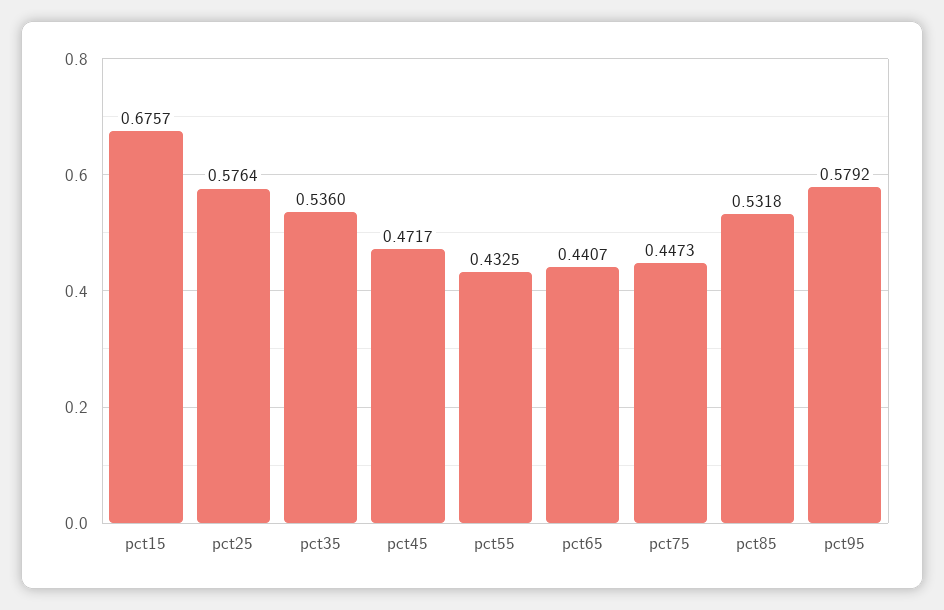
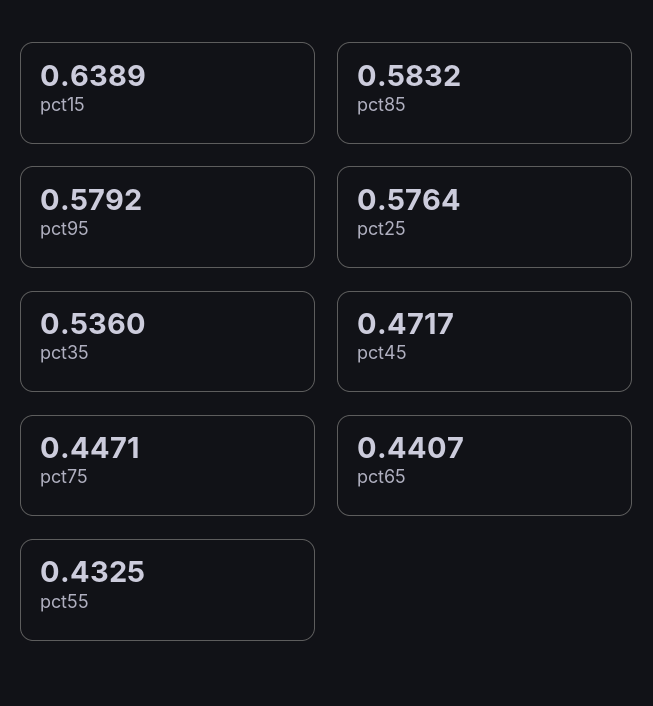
  {
-   "pct15": 0.6757,
+   "pct15": 0.6389,
    "pct25": 0.5764,
    "pct35": 0.536,
    "pct45": 0.4717,
    "pct55": 0.4325,
    "pct65": 0.4407,
-   "pct75": 0.4473,
+   "pct75": 0.4471,
-   "pct85": 0.5318,
+   "pct85": 0.5832,
    "pct95": 0.5792
  }

